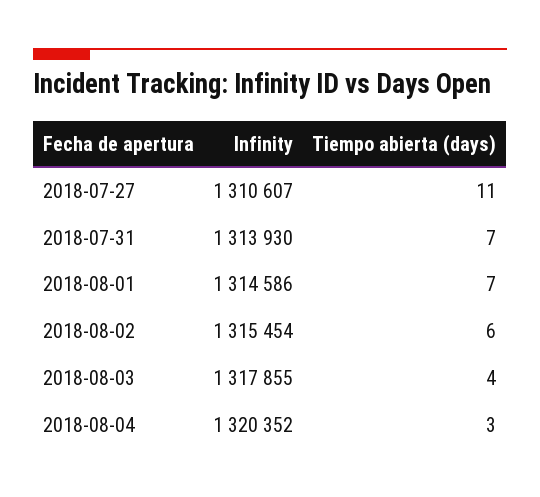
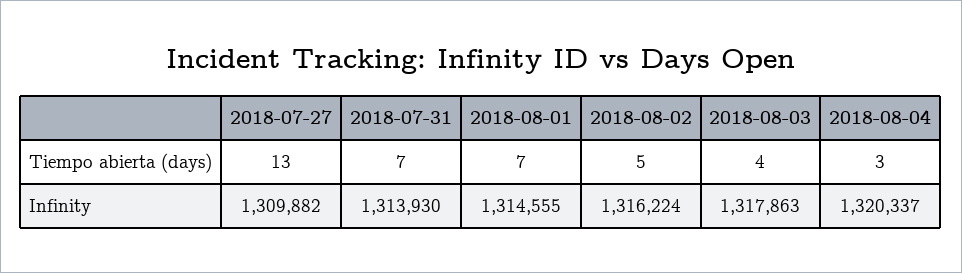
  {
    "Infinity": {
-     "2018-07-27": 1310607,
+     "2018-07-27": 1309882,
      "2018-07-31": 1313930,
-     "2018-08-01": 1314586,
+     "2018-08-01": 1314555,
-     "2018-08-02": 1315454,
+     "2018-08-02": 1316224,
-     "2018-08-03": 1317855,
+     "2018-08-03": 1317863,
-     "2018-08-04": 1320352
+     "2018-08-04": 1320337
    },
    "Tiempo abierta (days)": {
-     "2018-07-27": 11,
+     "2018-07-27": 13,
      "2018-07-31": 7,
      "2018-08-01": 7,
-     "2018-08-02": 6,
+     "2018-08-02": 5,
      "2018-08-03": 4,
      "2018-08-04": 3
    }
  }

